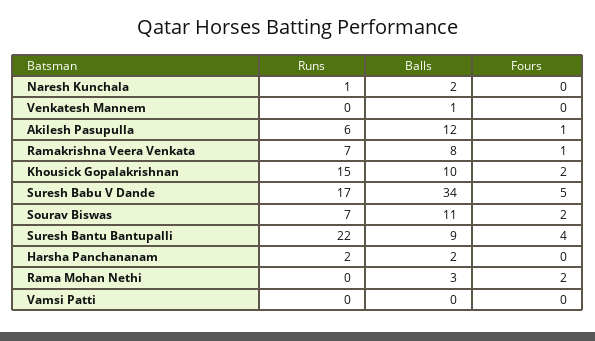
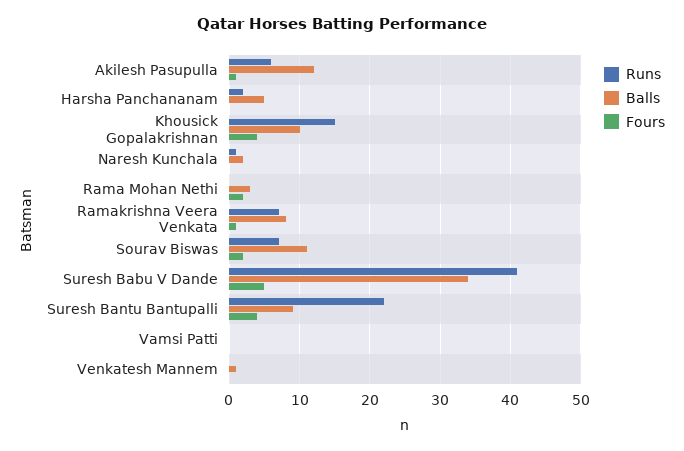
  {
    "Runs": {
      "Naresh Kunchala": 1,
      "Venkatesh Mannem": 0,
      "Akilesh Pasupulla": 6,
      "Ramakrishna Veera Venkata": 7,
      "Khousick Gopalakrishnan": 15,
-     "Suresh Babu V Dande": 17,
+     "Suresh Babu V Dande": 41,
      "Sourav Biswas": 7,
      "Suresh Bantu Bantupalli": 22,
      "Harsha Panchananam": 2,
      "Rama Mohan Nethi": 0,
      "Vamsi Patti": 0
    },
    "Balls": {
      "Naresh Kunchala": 2,
      "Venkatesh Mannem": 1,
      "Akilesh Pasupulla": 12,
      "Ramakrishna Veera Venkata": 8,
      "Khousick Gopalakrishnan": 10,
      "Suresh Babu V Dande": 34,
      "Sourav Biswas": 11,
      "Suresh Bantu Bantupalli": 9,
-     "Harsha Panchananam": 2,
+     "Harsha Panchananam": 5,
      "Rama Mohan Nethi": 3,
      "Vamsi Patti": 0
    },
    "Fours": {
      "Naresh Kunchala": 0,
      "Venkatesh Mannem": 0,
      "Akilesh Pasupulla": 1,
      "Ramakrishna Veera Venkata": 1,
-     "Khousick Gopalakrishnan": 2,
+     "Khousick Gopalakrishnan": 4,
      "Suresh Babu V Dande": 5,
      "Sourav Biswas": 2,
      "Suresh Bantu Bantupalli": 4,
      "Harsha Panchananam": 0,
      "Rama Mohan Nethi": 2,
      "Vamsi Patti": 0
    }
  }

